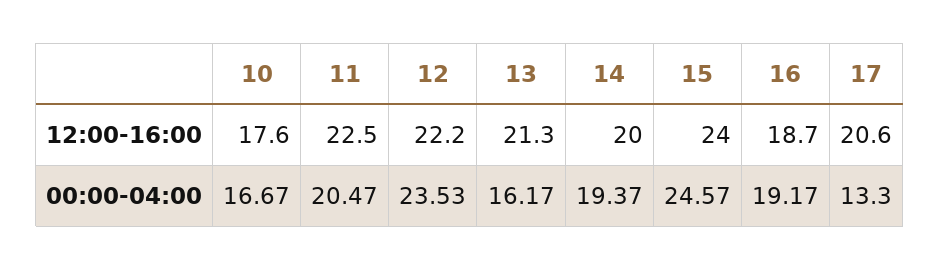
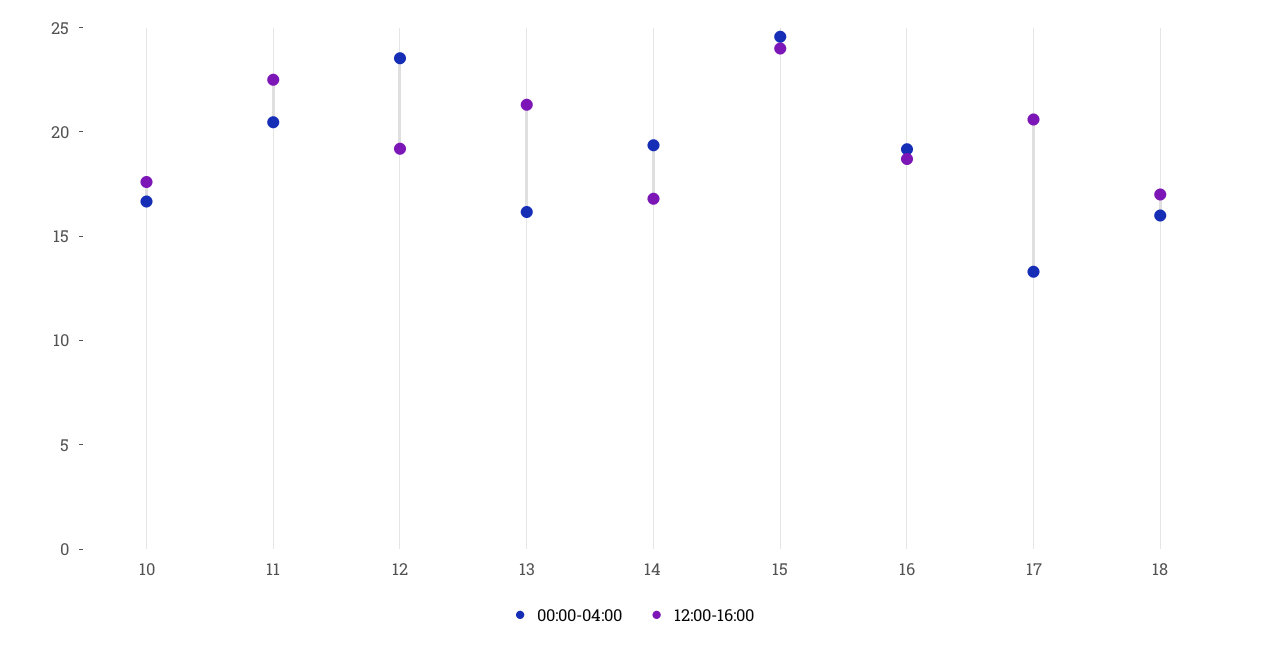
  {
    "12:00-16:00": {
      "10": 17.6,
      "11": 22.5,
-     "12": 22.2,
+     "12": 19,
      "13": 21.3,
-     "14": 20,
+     "14": 17,
      "15": 24,
      "16": 18.7,
-     "17": 20.6
+     "17": 20.6,
+     "18": 17
    },
    "00:00-04:00": {
      "10": 16.67,
      "11": 20.47,
      "12": 23.53,
      "13": 16.17,
      "14": 19.37,
      "15": 24.57,
      "16": 19.17,
-     "17": 13.3
+     "17": 13.3,
+     "18": 16
    }
  }

